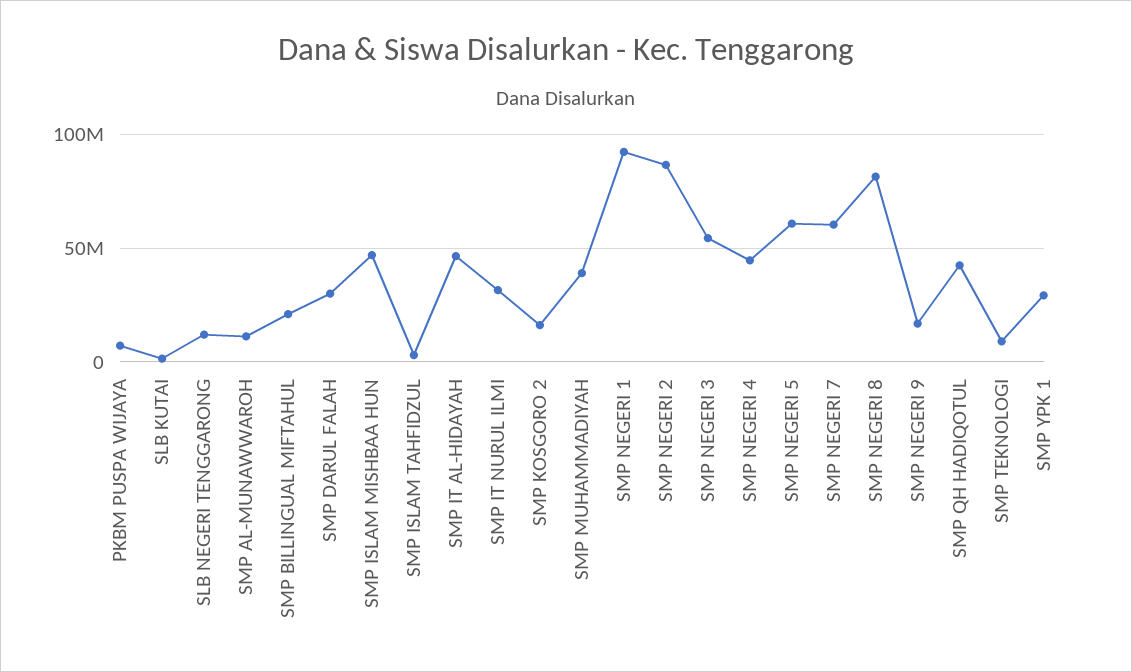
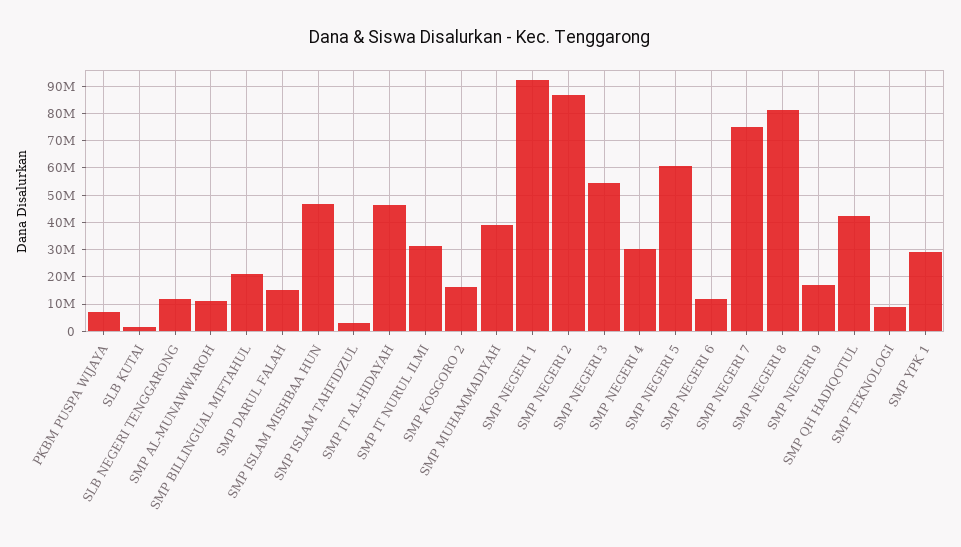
  {
    "PKBM PUSPA WIJAYA": 7500000,
    "SLB KUTAI": 2500000,
    "SLB NEGERI TENGGARONG": 12500000,
    "SMP AL-MUNAWWAROH": 12500000,
    "SMP BILLINGUAL MIFTAHUL": 20000000,
-   "SMP DARUL FALAH": 30000000,
+   "SMP DARUL FALAH": 15000000,
    "SMP ISLAM MISHBAA HUN": 47500000,
    "SMP ISLAM TAHFIDZUL": 2500000,
    "SMP IT AL-HIDAYAH": 47500000,
    "SMP IT NURUL ILMI": 32500000,
    "SMP KOSGORO 2": 15000000,
    "SMP MUHAMMADIYAH": 40000000,
    "SMP NEGERI 1": 92500000,
    "SMP NEGERI 2": 87500000,
    "SMP NEGERI 3": 55000000,
-   "SMP NEGERI 4": 45000000,
+   "SMP NEGERI 4": 30000000,
    "SMP NEGERI 5": 60000000,
-   "SMP NEGERI 7": 60000000,
+   "SMP NEGERI 7": 75000000,
    "SMP NEGERI 8": 82500000,
    "SMP NEGERI 9": 17500000,
    "SMP QH HADIQOTUL": 42500000,
    "SMP TEKNOLOGI": 10000000,
-   "SMP YPK 1": 30000000
+   "SMP YPK 1": 30000000,
+   "SMP NEGERI 6": 12500000
  }

